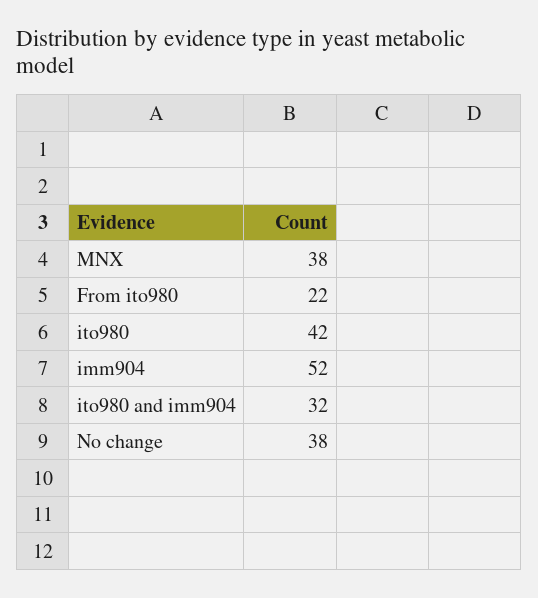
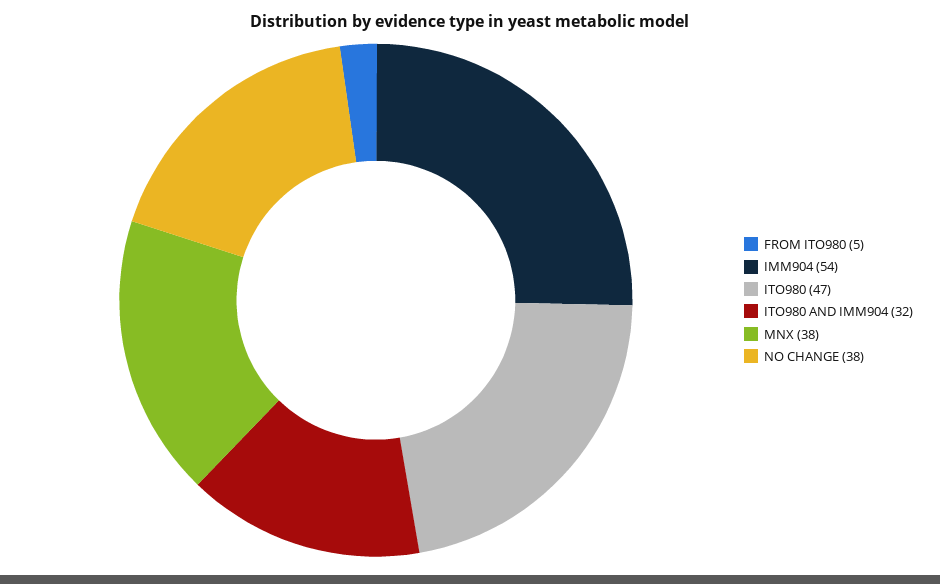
  {
    "MNX": 38,
-   "From ito980": 22,
+   "From ito980": 5,
-   "ito980": 42,
+   "ito980": 47,
-   "imm904": 52,
+   "imm904": 54,
    "ito980 and imm904": 32,
    "No change": 38
  }

